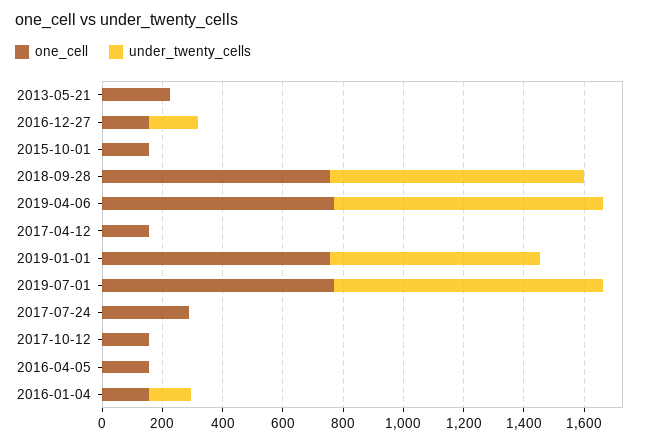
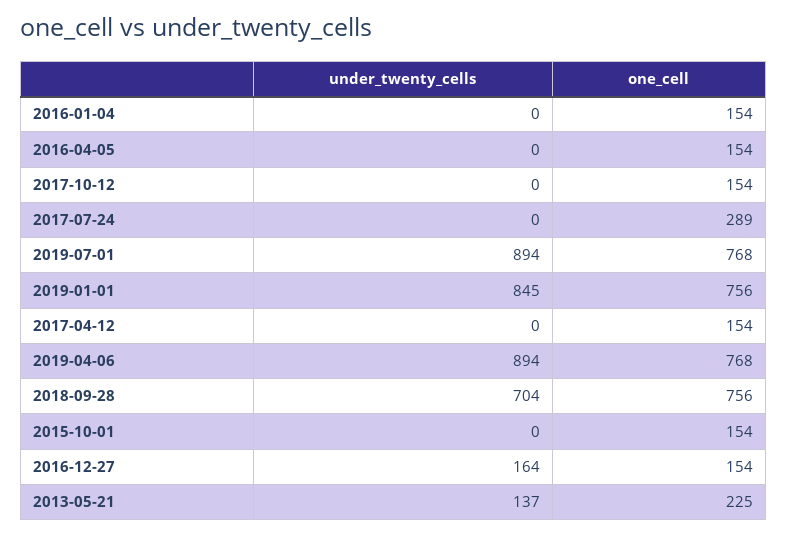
  {
    "one_cell": {
      "2013-05-21": 225,
      "2016-12-27": 154,
      "2015-10-01": 154,
      "2018-09-28": 756,
      "2019-04-06": 768,
      "2017-04-12": 154,
      "2019-01-01": 756,
      "2019-07-01": 768,
      "2017-07-24": 289,
      "2017-10-12": 154,
      "2016-04-05": 154,
      "2016-01-04": 154
    },
    "under_twenty_cells": {
-     "2013-05-21": 0,
+     "2013-05-21": 137,
      "2016-12-27": 164,
      "2015-10-01": 0,
-     "2018-09-28": 850,
+     "2018-09-28": 704,
      "2019-04-06": 894,
      "2017-04-12": 0,
-     "2019-01-01": 700,
+     "2019-01-01": 845,
      "2019-07-01": 894,
      "2017-07-24": 0,
      "2017-10-12": 0,
      "2016-04-05": 0,
-     "2016-01-04": 150
+     "2016-01-04": 0
    }
  }

